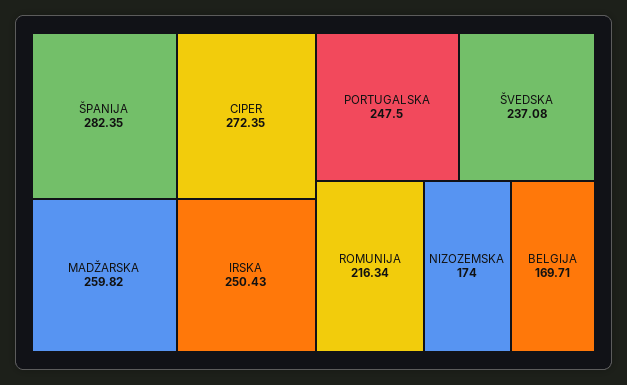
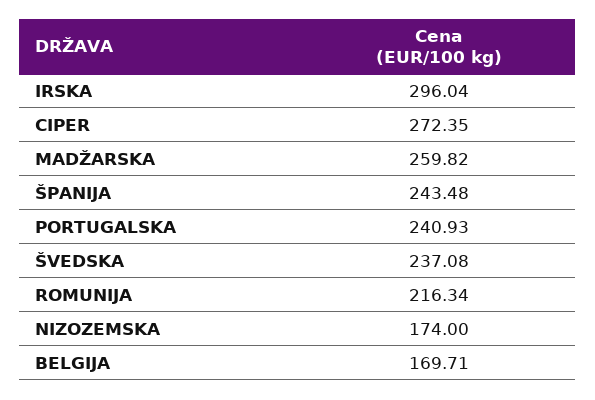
  {
-   "ŠPANIJA": 282.35,
+   "ŠPANIJA": 243.48,
    "CIPER": 272.35,
    "MADŽARSKA": 259.82,
-   "IRSKA": 250.43,
+   "IRSKA": 296.04,
-   "PORTUGALSKA": 247.5,
+   "PORTUGALSKA": 240.93,
    "ŠVEDSKA": 237.08,
    "ROMUNIJA": 216.34,
    "NIZOZEMSKA": 174,
    "BELGIJA": 169.71
  }

